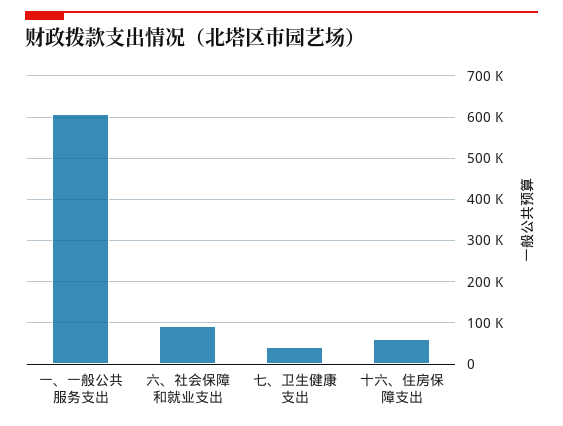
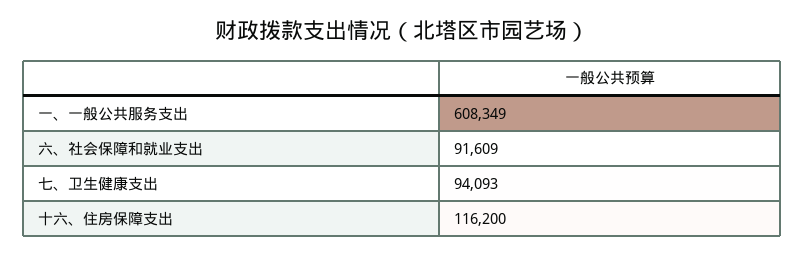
  {
    "一、一般公共服务支出": 608349,
    "六、社会保障和就业支出": 91609,
-   "七、卫生健康支出": 40000,
+   "七、卫生健康支出": 94093,
-   "十六、住房保障支出": 60000
+   "十六、住房保障支出": 116200
  }

